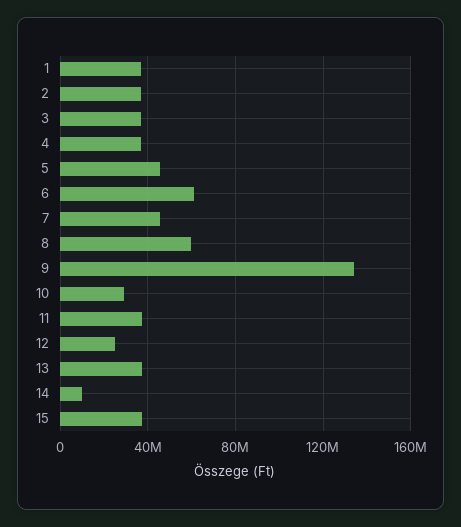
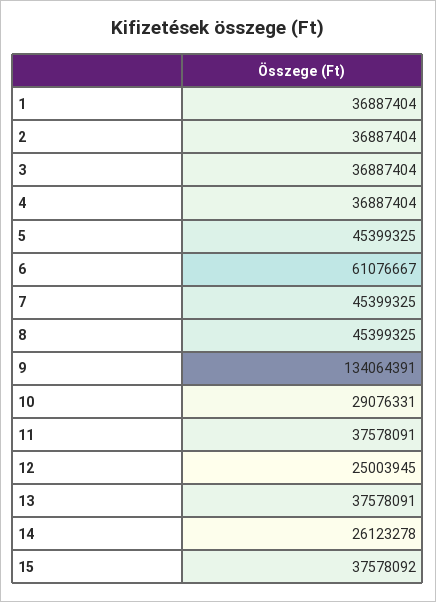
  {
    "1": 36887404,
    "2": 36887404,
    "3": 36887404,
    "4": 36887404,
    "5": 45399325,
    "6": 61076667,
    "7": 45399325,
-   "8": 60000000,
+   "8": 45399325,
    "9": 134064391,
    "10": 29076331,
    "11": 37578091,
    "12": 25003945,
    "13": 37578091,
-   "14": 10000000,
+   "14": 26123278,
    "15": 37578092
  }

